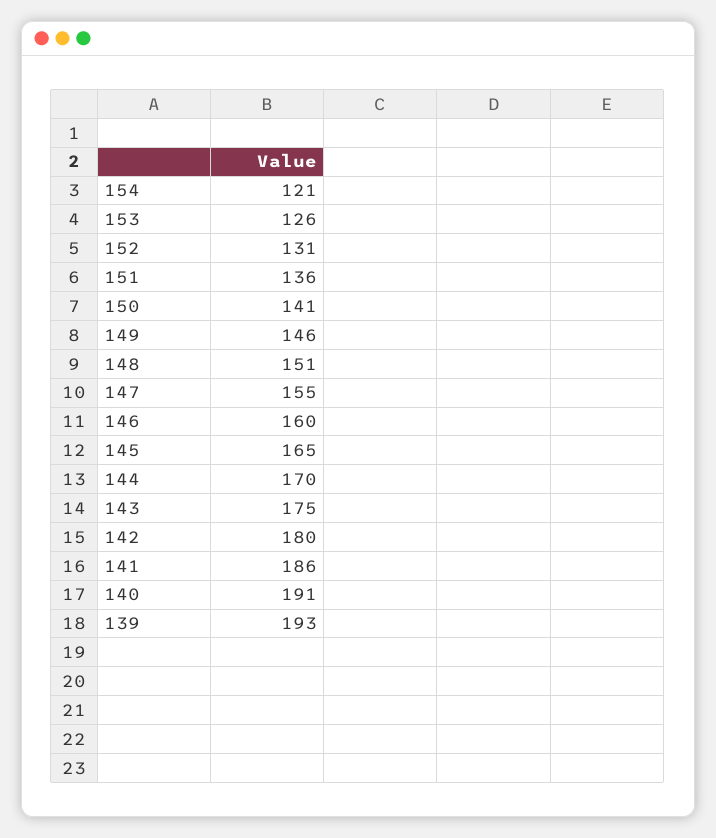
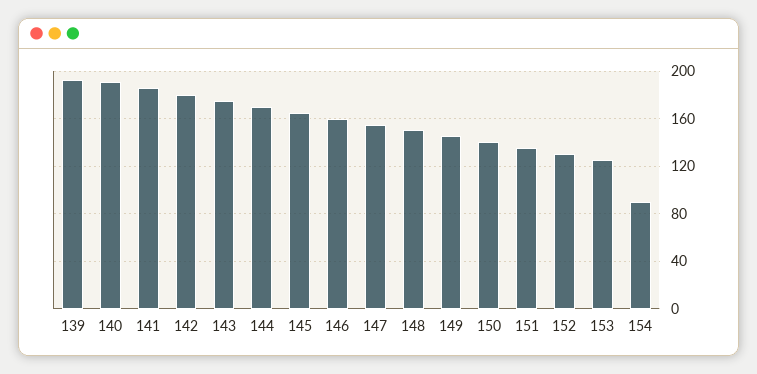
  {
-   "154": 121,
+   "154": 90,
    "153": 126,
    "152": 131,
    "151": 136,
    "150": 141,
    "149": 146,
    "148": 151,
    "147": 155,
    "146": 160,
    "145": 165,
    "144": 170,
    "143": 175,
    "142": 180,
    "141": 186,
    "140": 191,
    "139": 193
  }

